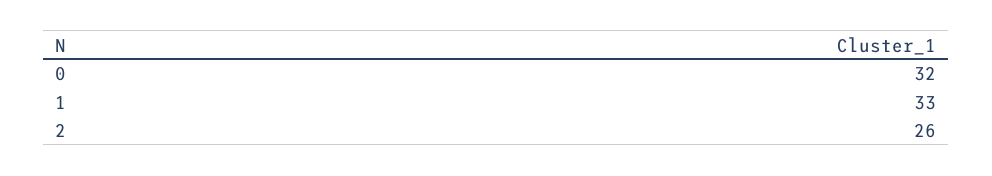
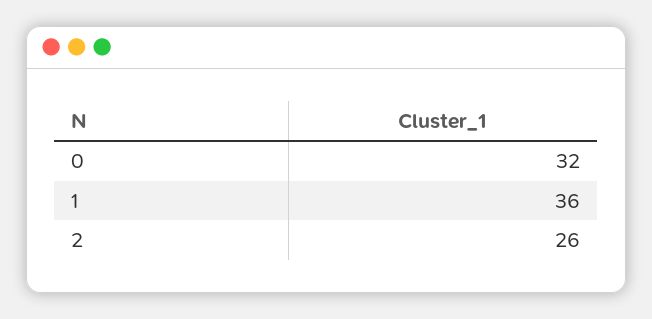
  {
    "0": 32,
-   "1": 33,
+   "1": 36,
    "2": 26
  }

